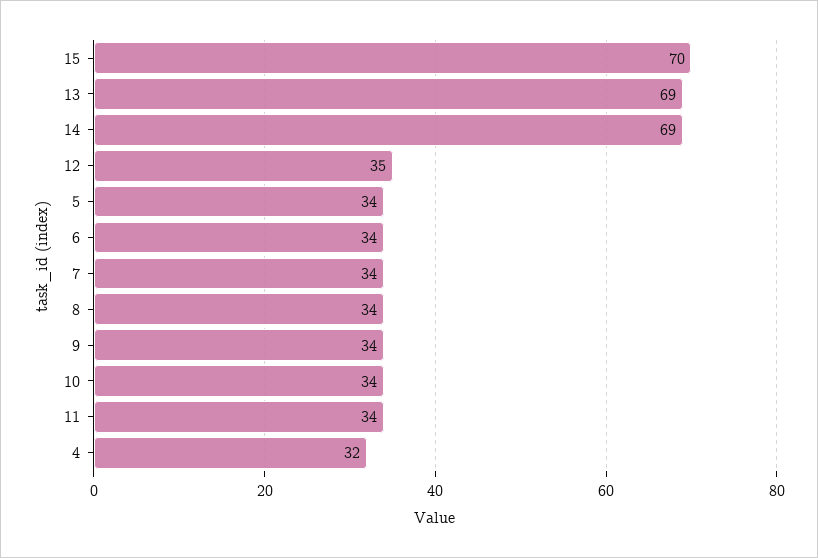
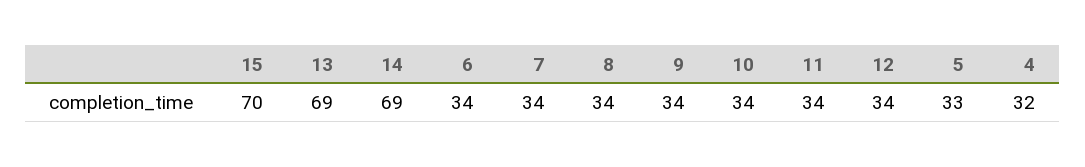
  {
    "15": 70,
    "13": 69,
    "14": 69,
-   "12": 35,
+   "12": 34,
-   "5": 34,
+   "5": 33,
    "6": 34,
    "7": 34,
    "8": 34,
    "9": 34,
    "10": 34,
    "11": 34,
    "4": 32
  }

